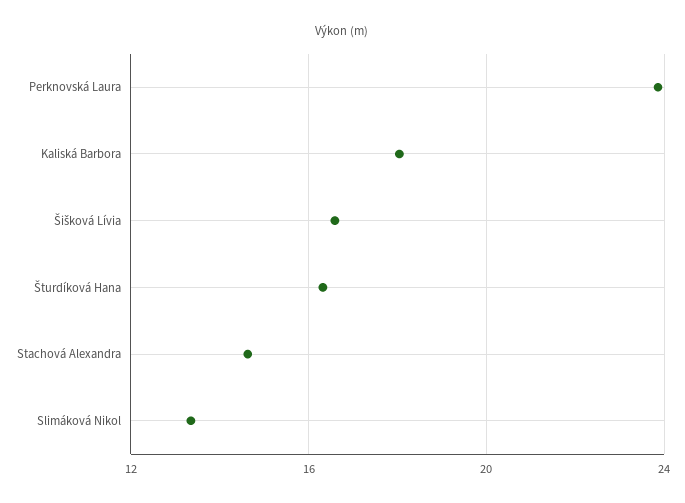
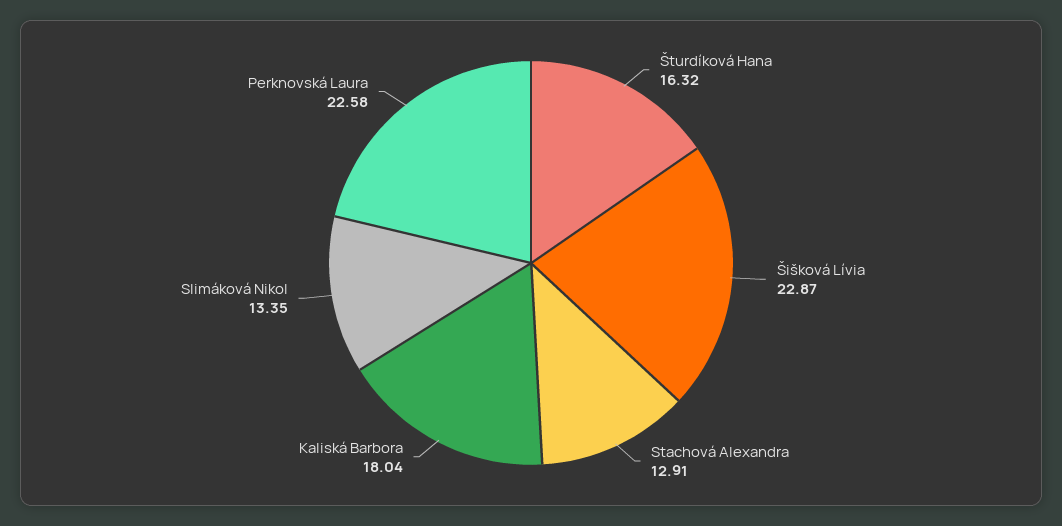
  {
-   "Perknovská Laura": 24,
+   "Perknovská Laura": 22.58,
    "Kaliská Barbora": 18.04,
-   "Šišková Lívia": 16.5,
+   "Šišková Lívia": 22.87,
    "Šturdíková Hana": 16.32,
-   "Stachová Alexandra": 14.5,
+   "Stachová Alexandra": 12.91,
    "Slimáková Nikol": 13.35
  }

